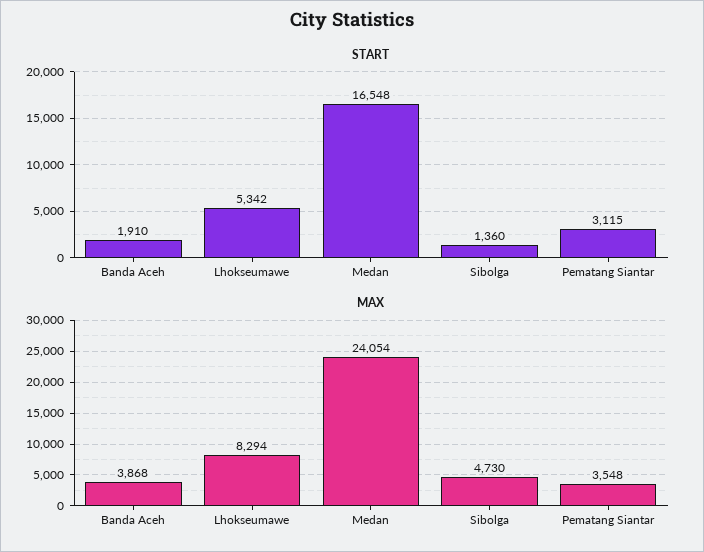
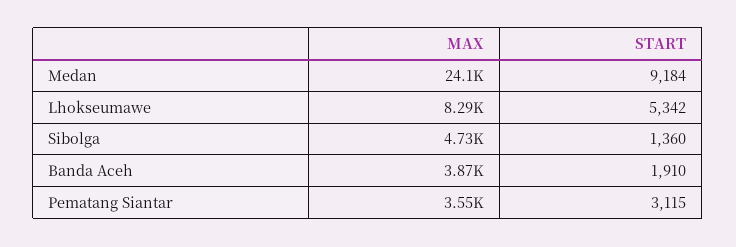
  {
    "START": {
      "Banda Aceh": 1910,
      "Lhokseumawe": 5342,
-     "Medan": 16548,
+     "Medan": 9184,
      "Sibolga": 1360,
      "Pematang Siantar": 3115
    },
    "MAX": {
      "Banda Aceh": 3868,
      "Lhokseumawe": 8294,
      "Medan": 24054,
      "Sibolga": 4730,
      "Pematang Siantar": 3548
    }
  }

